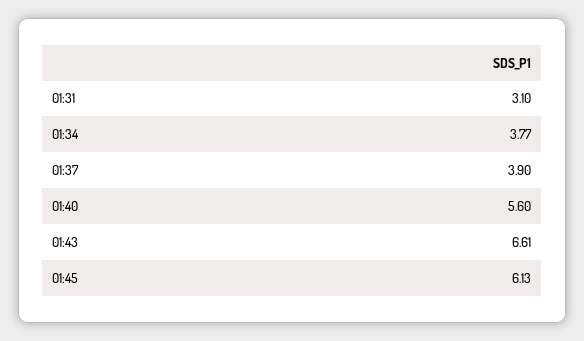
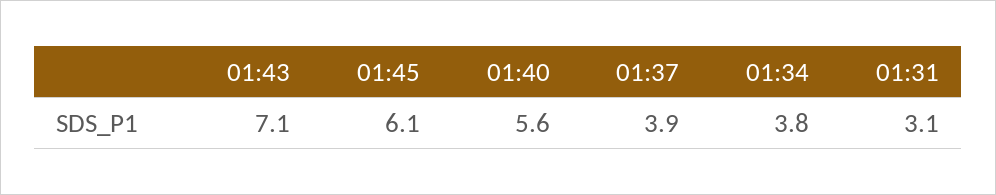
  {
    "01:31": 3.1,
    "01:34": 3.77,
    "01:37": 3.9,
    "01:40": 5.6,
-   "01:43": 6.61,
+   "01:43": 7.1,
    "01:45": 6.13
  }

